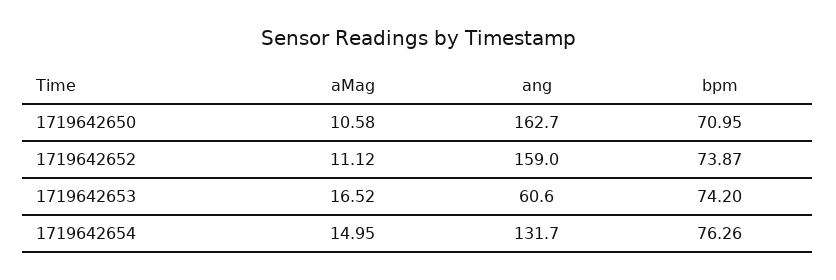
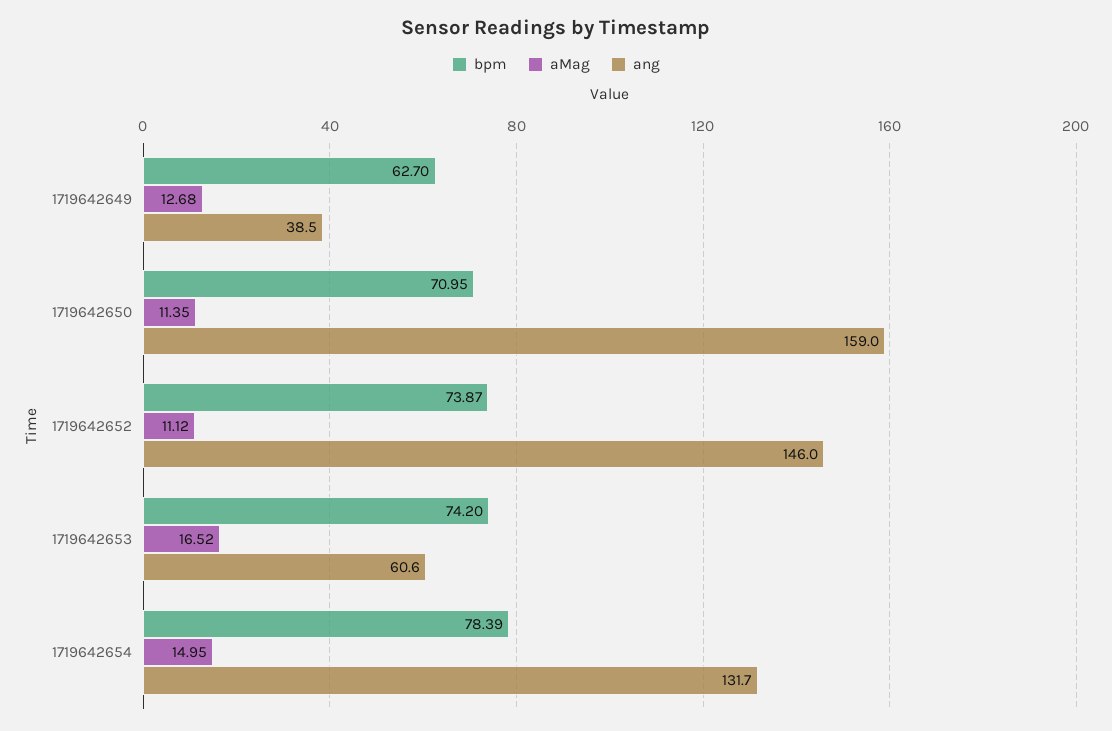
  {
    "aMag": {
-     "1719642650": 10.58,
+     "1719642650": 11.35,
      "1719642652": 11.12,
      "1719642653": 16.52,
-     "1719642654": 14.95
+     "1719642654": 14.95,
+     "1719642649": 12.68
    },
    "ang": {
-     "1719642650": 162.7,
+     "1719642650": 159,
-     "1719642652": 159,
+     "1719642652": 146,
      "1719642653": 60.6,
-     "1719642654": 131.7
+     "1719642654": 131.7,
+     "1719642649": 38.5
    },
    "bpm": {
      "1719642650": 70.95,
      "1719642652": 73.87,
      "1719642653": 74.2,
-     "1719642654": 76.26
+     "1719642654": 78.39,
+     "1719642649": 62.7
    }
  }

